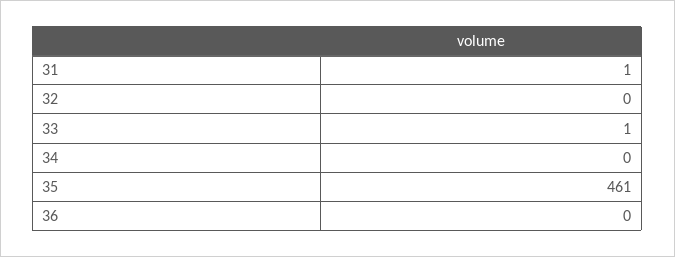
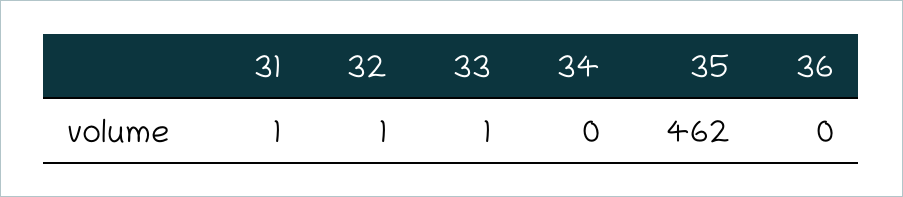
  {
    "31": 1,
-   "32": 0,
+   "32": 1,
    "33": 1,
    "34": 0,
-   "35": 461,
+   "35": 462,
    "36": 0
  }

